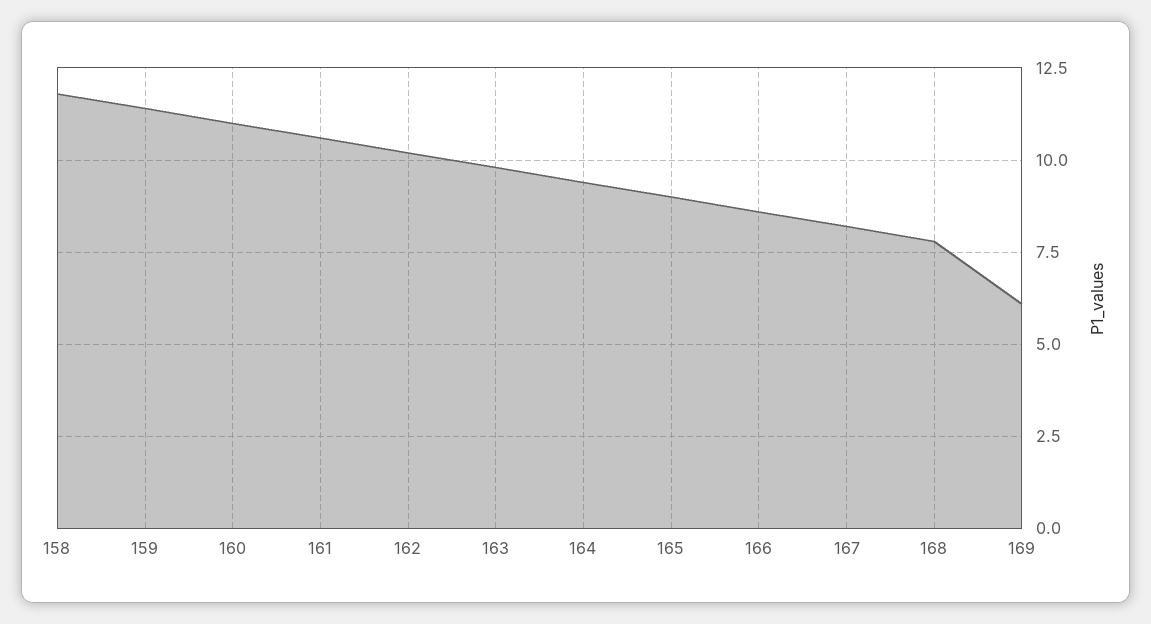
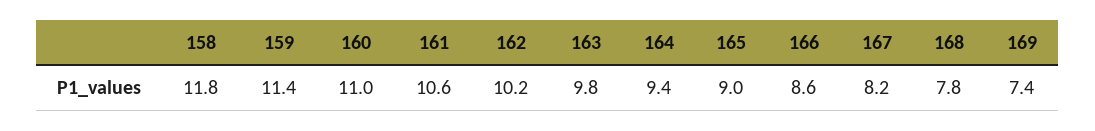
  {
    "158": 11.8,
    "159": 11.4,
    "160": 11,
    "161": 10.6,
    "162": 10.2,
    "163": 9.8,
    "164": 9.4,
    "165": 9,
    "166": 8.6,
    "167": 8.2,
    "168": 7.8,
-   "169": 6
+   "169": 7.4
  }

